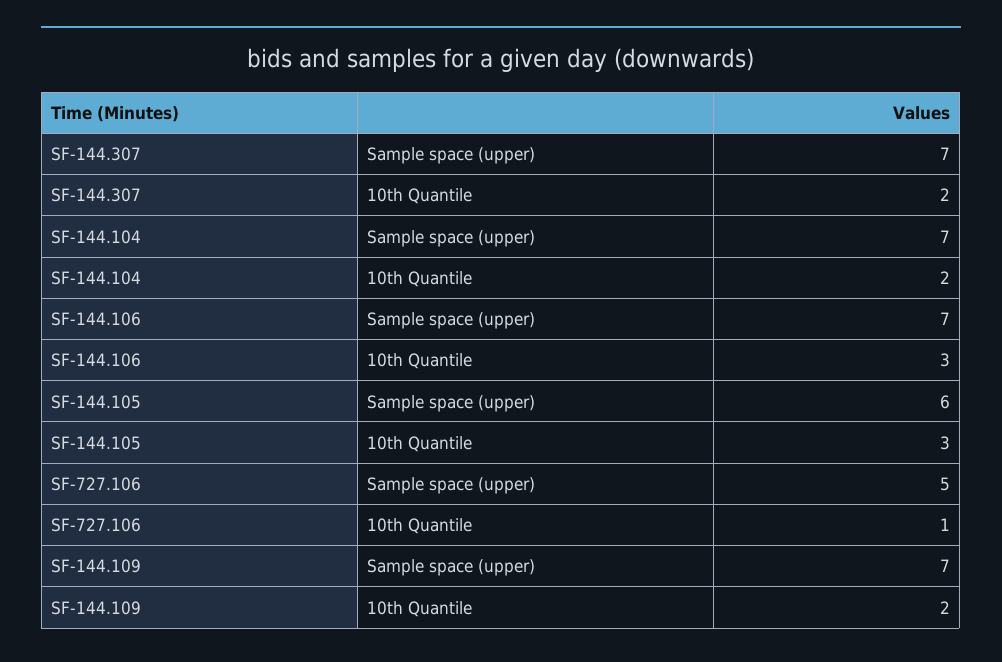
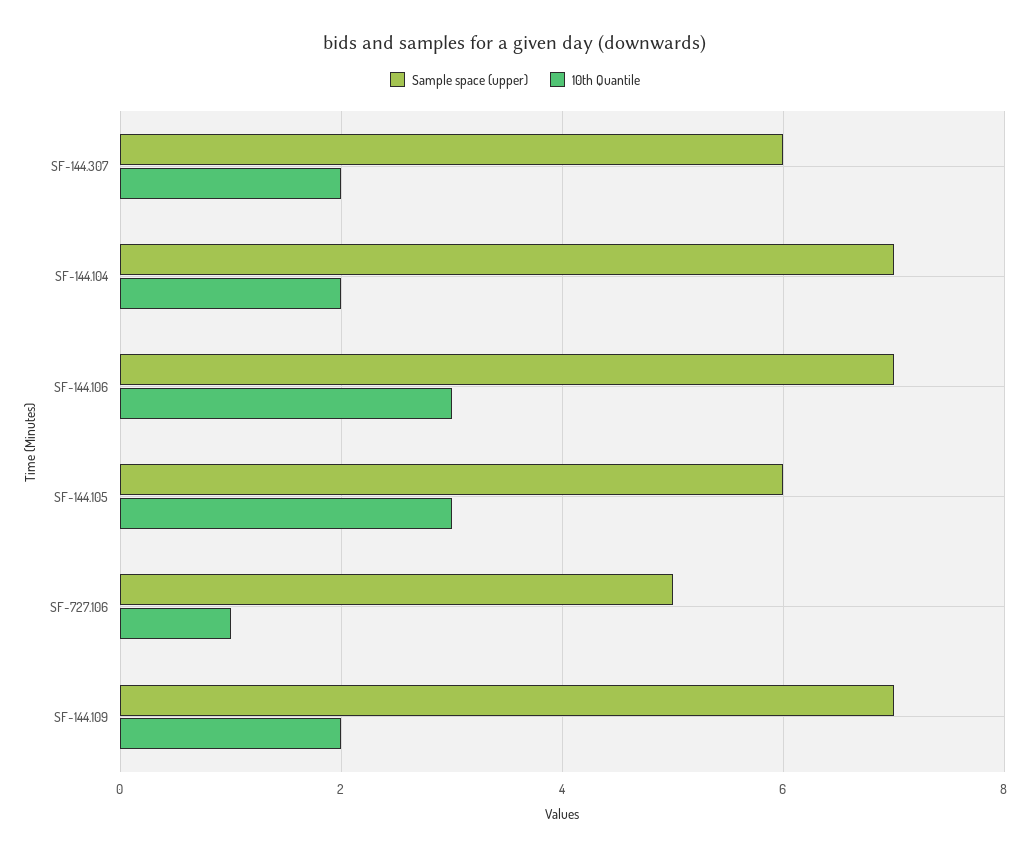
  {
    "Sample space (upper)": {
-     "SF-144.307": 7,
+     "SF-144.307": 6,
      "SF-144.104": 7,
      "SF-144.106": 7,
      "SF-144.105": 6,
      "SF-727.106": 5,
      "SF-144.109": 7
    },
    "10th Quantile": {
      "SF-144.307": 2,
      "SF-144.104": 2,
      "SF-144.106": 3,
      "SF-144.105": 3,
      "SF-727.106": 1,
      "SF-144.109": 2
    }
  }

